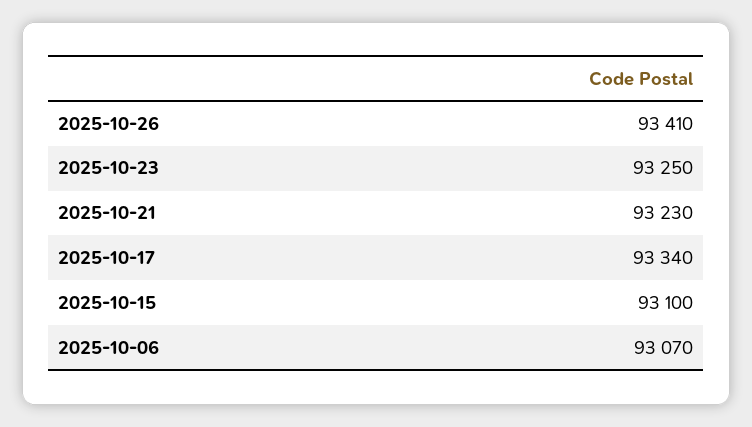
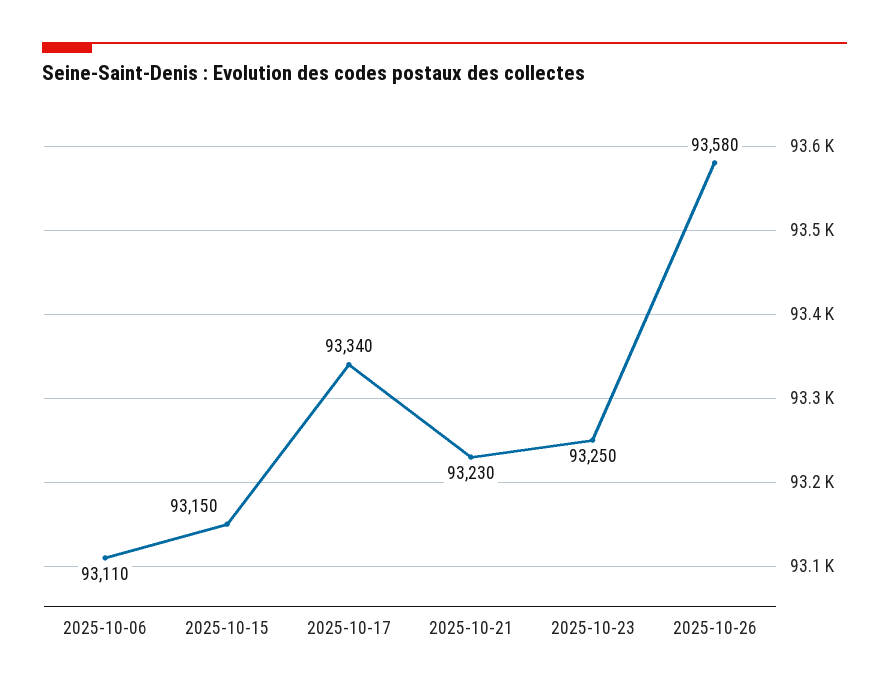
  {
-   "2025-10-26": 93410,
+   "2025-10-26": 93580,
    "2025-10-23": 93250,
    "2025-10-21": 93230,
    "2025-10-17": 93340,
-   "2025-10-15": 93100,
+   "2025-10-15": 93150,
-   "2025-10-06": 93070
+   "2025-10-06": 93110
  }

